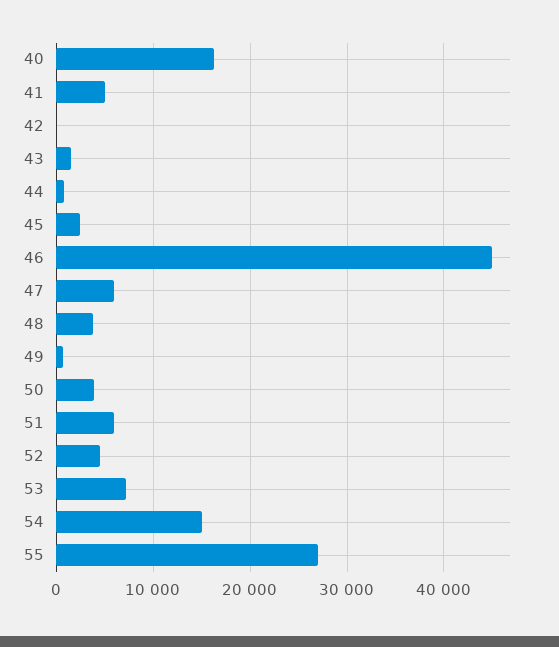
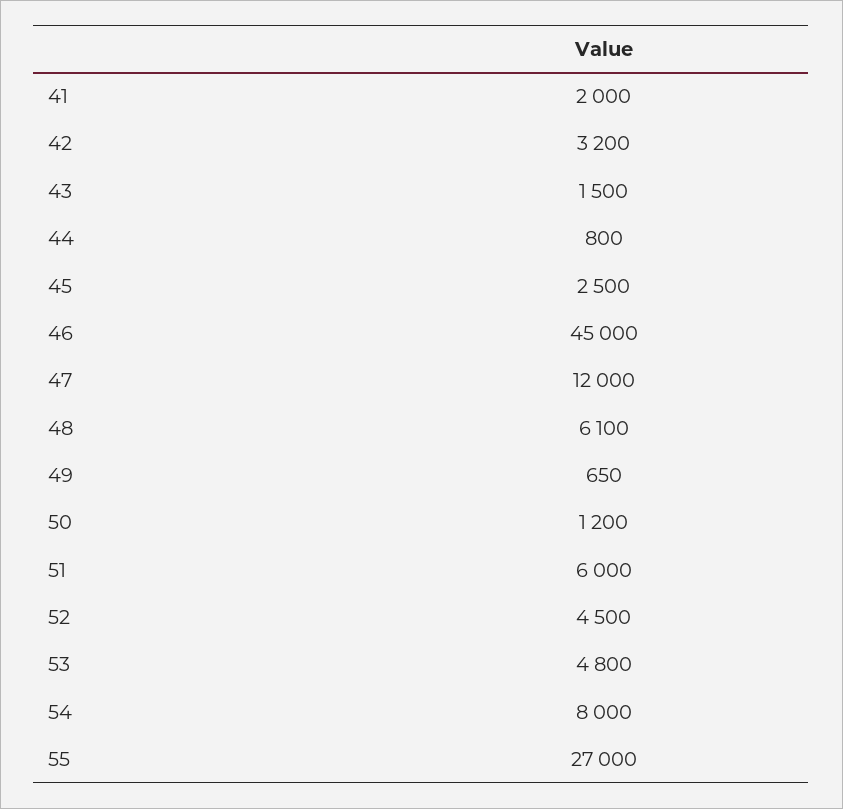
  {
-   "40": 16000,
-   "41": 5000,
+   "41": 2000,
-   "42": 0,
+   "42": 3200,
    "43": 1500,
    "44": 800,
    "45": 2500,
    "46": 45000,
-   "47": 6000,
+   "47": 12000,
-   "48": 4000,
+   "48": 6100,
    "49": 650,
-   "50": 4000,
+   "50": 1200,
    "51": 6000,
    "52": 4500,
-   "53": 7000,
+   "53": 4800,
-   "54": 15000,
+   "54": 8000,
    "55": 27000
  }

